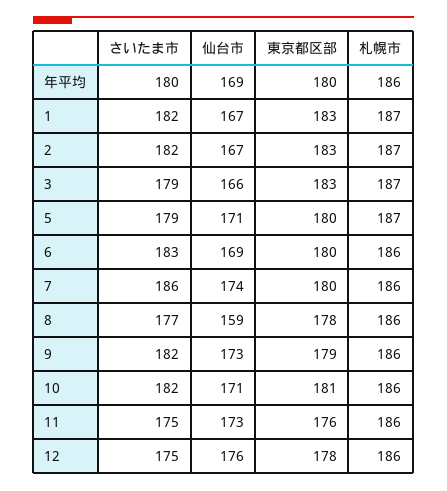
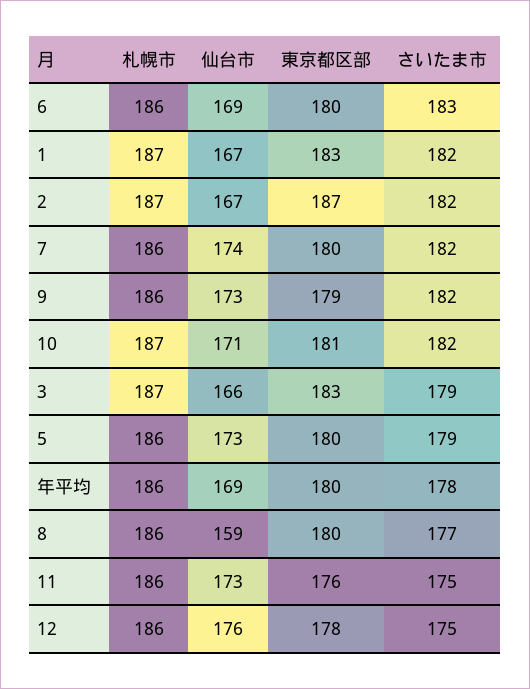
  {
    "さいたま市": {
-     "年平均": 180,
+     "年平均": 178,
      "1": 182,
      "2": 182,
      "3": 179,
      "5": 179,
      "6": 183,
-     "7": 186,
+     "7": 182,
      "8": 177,
      "9": 182,
      "10": 182,
      "11": 175,
      "12": 175
    },
    "仙台市": {
      "年平均": 169,
      "1": 167,
      "2": 167,
      "3": 166,
-     "5": 171,
+     "5": 173,
      "6": 169,
      "7": 174,
      "8": 159,
      "9": 173,
      "10": 171,
      "11": 173,
      "12": 176
    },
    "東京都区部": {
      "年平均": 180,
      "1": 183,
-     "2": 183,
+     "2": 187,
      "3": 183,
      "5": 180,
      "6": 180,
      "7": 180,
-     "8": 178,
+     "8": 180,
      "9": 179,
      "10": 181,
      "11": 176,
      "12": 178
    },
    "札幌市": {
      "年平均": 186,
      "1": 187,
      "2": 187,
      "3": 187,
-     "5": 187,
+     "5": 186,
      "6": 186,
      "7": 186,
      "8": 186,
      "9": 186,
-     "10": 186,
+     "10": 187,
      "11": 186,
      "12": 186
    }
  }

